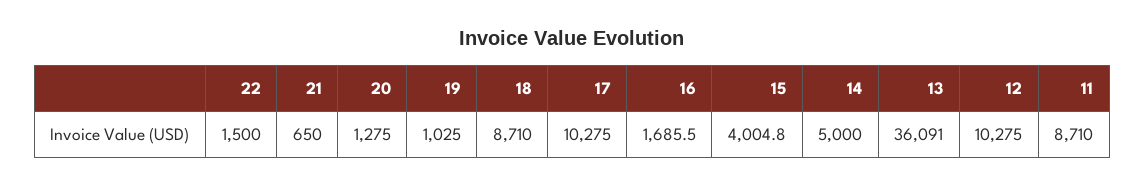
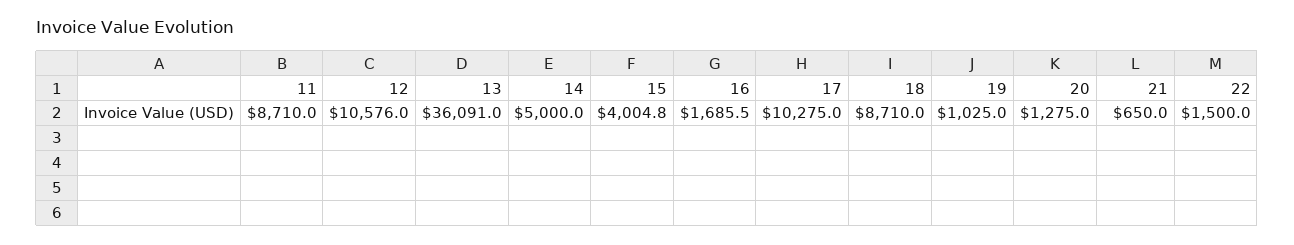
  {
    "22": 1500,
    "21": 650,
    "20": 1275,
    "19": 1025,
    "18": 8710,
    "17": 10275,
    "16": 1685.5,
    "15": 4004.8,
    "14": 5000,
    "13": 36091,
-   "12": 10275,
+   "12": 10576,
    "11": 8710
  }

